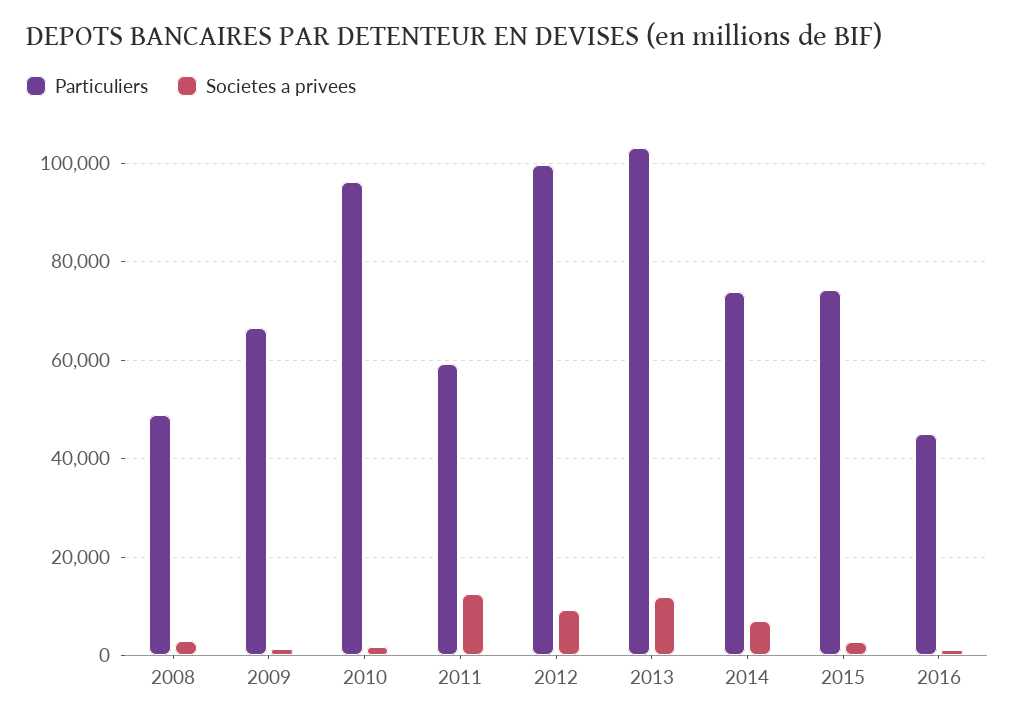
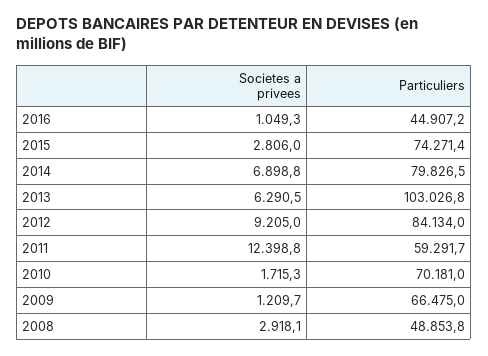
  {
    "Particuliers": {
      "2008": 48853.8,
      "2009": 66475,
-     "2010": 96000,
+     "2010": 70181,
      "2011": 59291.7,
-     "2012": 100000,
+     "2012": 84134,
      "2013": 103026.8,
-     "2014": 74000,
+     "2014": 79826.5,
      "2015": 74271.4,
      "2016": 44907.2
    },
    "Societes a privees": {
      "2008": 2918.1,
      "2009": 1209.7,
      "2010": 1715.3,
      "2011": 12398.8,
      "2012": 9205,
-     "2013": 12000,
+     "2013": 6290.5,
      "2014": 6898.8,
      "2015": 2806,
      "2016": 1049.3
    }
  }

